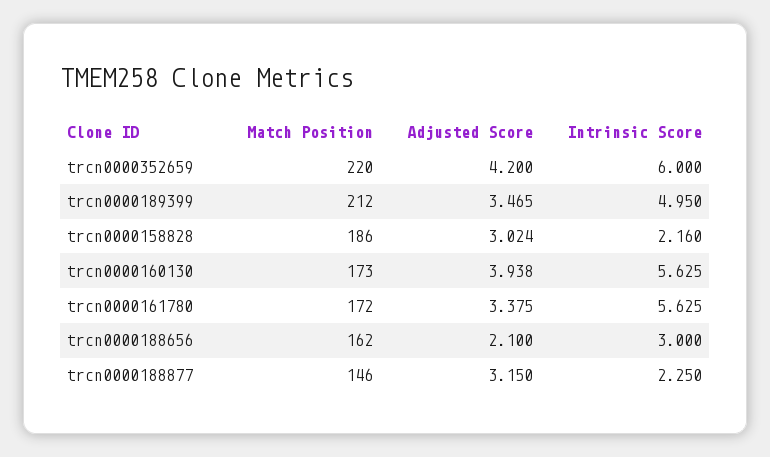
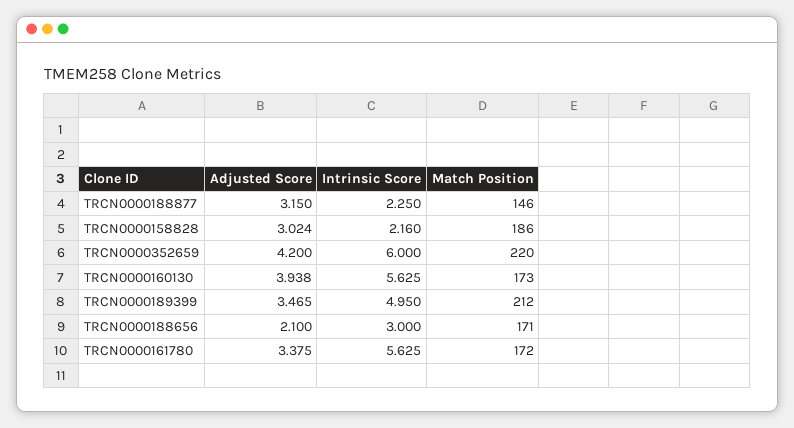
  {
    "Match Position": {
      "trcn0000352659": 220,
      "trcn0000189399": 212,
      "trcn0000158828": 186,
      "trcn0000160130": 173,
      "trcn0000161780": 172,
-     "trcn0000188656": 162,
+     "trcn0000188656": 171,
      "trcn0000188877": 146
    },
    "Adjusted Score": {
      "trcn0000352659": 4.2,
      "trcn0000189399": 3.465,
      "trcn0000158828": 3.024,
      "trcn0000160130": 3.938,
      "trcn0000161780": 3.375,
      "trcn0000188656": 2.1,
      "trcn0000188877": 3.15
    },
    "Intrinsic Score": {
      "trcn0000352659": 6,
      "trcn0000189399": 4.95,
      "trcn0000158828": 2.16,
      "trcn0000160130": 5.625,
      "trcn0000161780": 5.625,
      "trcn0000188656": 3,
      "trcn0000188877": 2.25
    }
  }

